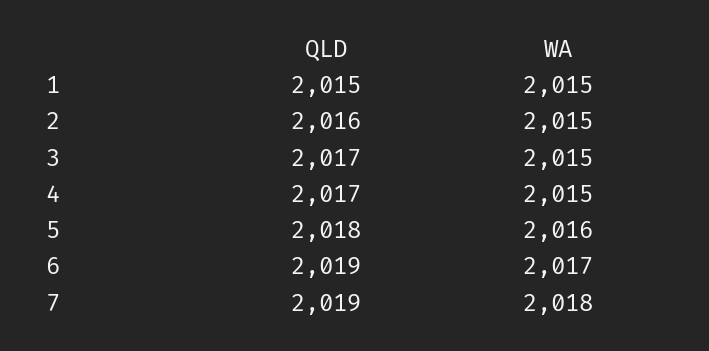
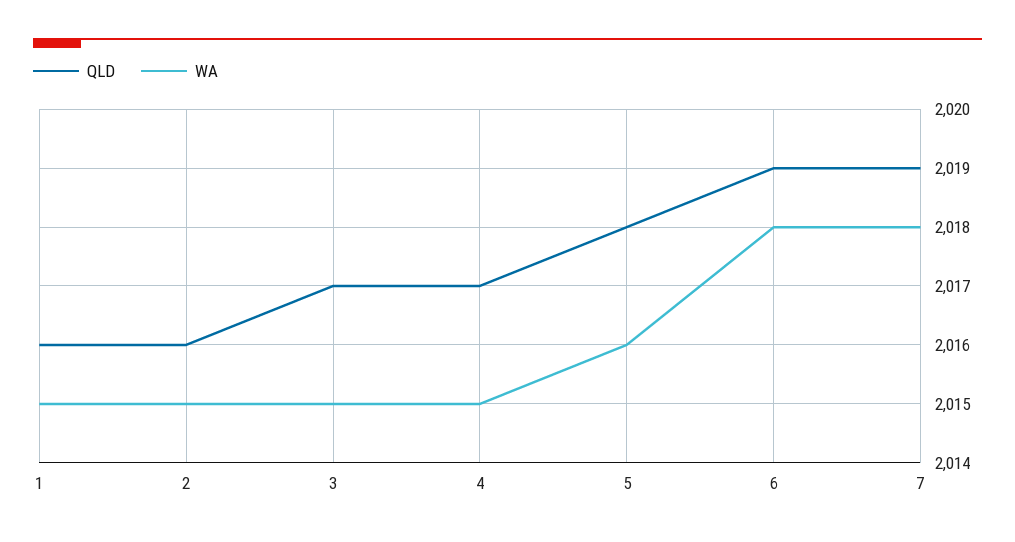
  {
    "QLD": {
-     "1": 2015,
+     "1": 2016,
      "2": 2016,
      "3": 2017,
      "4": 2017,
      "5": 2018,
      "6": 2019,
      "7": 2019
    },
    "WA": {
      "1": 2015,
      "2": 2015,
      "3": 2015,
      "4": 2015,
      "5": 2016,
-     "6": 2017,
+     "6": 2018,
      "7": 2018
    }
  }

